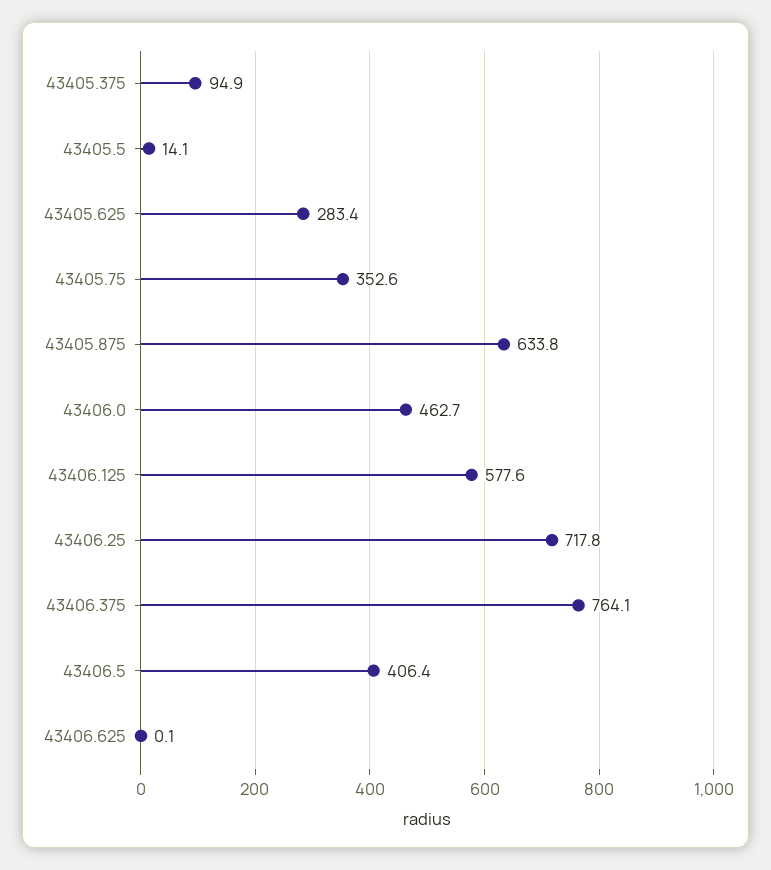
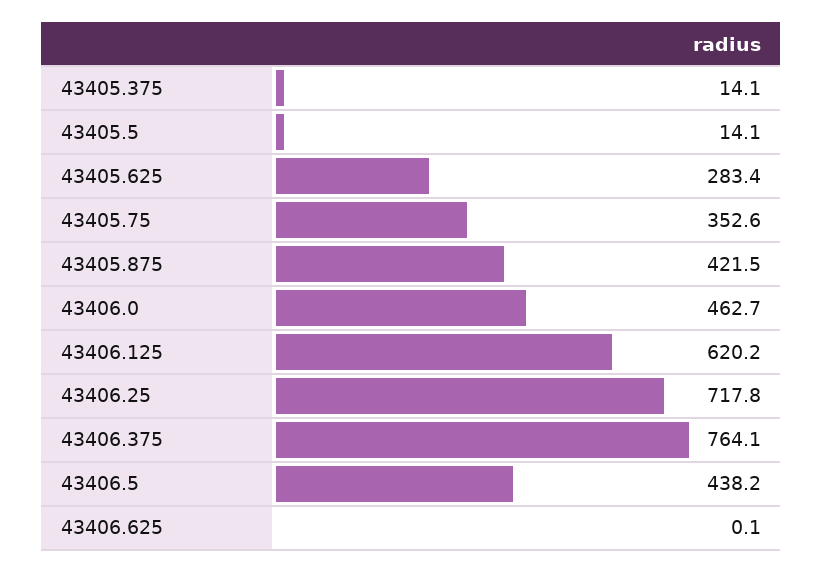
  {
-   "43405.375": 94.9,
+   "43405.375": 14.1,
    "43405.5": 14.1,
    "43405.625": 283.4,
    "43405.75": 352.6,
-   "43405.875": 633.8,
+   "43405.875": 421.5,
    "43406.0": 462.7,
-   "43406.125": 577.6,
+   "43406.125": 620.2,
    "43406.25": 717.8,
    "43406.375": 764.1,
-   "43406.5": 406.4,
+   "43406.5": 438.2,
    "43406.625": 0.1
  }

